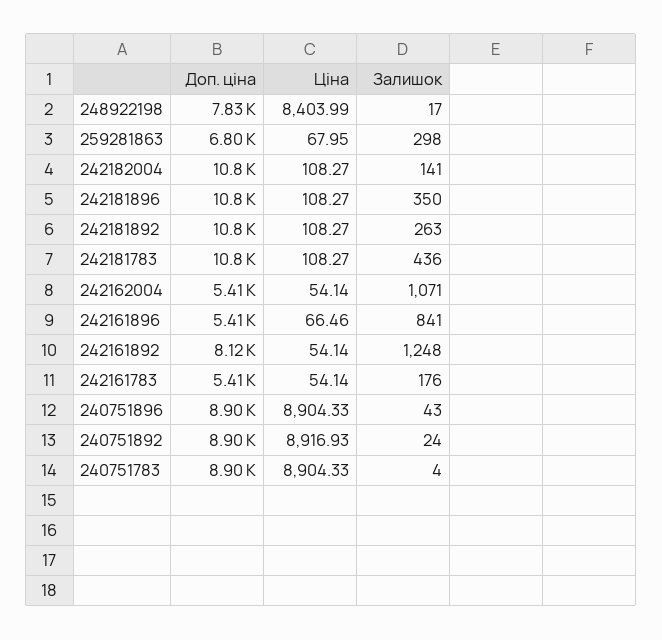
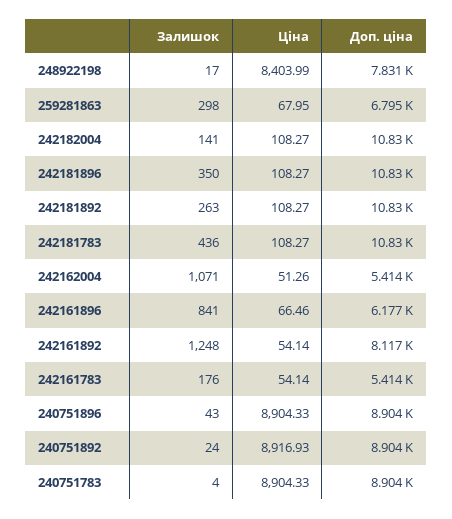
  {
    "Доп. ціна": {
      "248922198": 7831,
      "259281863": 6795,
      "242182004": 10830,
      "242181896": 10830,
      "242181892": 10830,
      "242181783": 10830,
      "242162004": 5414,
-     "242161896": 5410,
+     "242161896": 6177,
      "242161892": 8117,
      "242161783": 5414,
      "240751896": 8904,
      "240751892": 8904,
      "240751783": 8904
    },
    "Ціна": {
      "248922198": 8403.99,
      "259281863": 67.95,
      "242182004": 108.27,
      "242181896": 108.27,
      "242181892": 108.27,
      "242181783": 108.27,
-     "242162004": 54.14,
+     "242162004": 51.26,
      "242161896": 66.46,
      "242161892": 54.14,
      "242161783": 54.14,
      "240751896": 8904.33,
      "240751892": 8916.93,
      "240751783": 8904.33
    },
    "Залишок": {
      "248922198": 17,
      "259281863": 298,
      "242182004": 141,
      "242181896": 350,
      "242181892": 263,
      "242181783": 436,
      "242162004": 1071,
      "242161896": 841,
      "242161892": 1248,
      "242161783": 176,
      "240751896": 43,
      "240751892": 24,
      "240751783": 4
    }
  }

